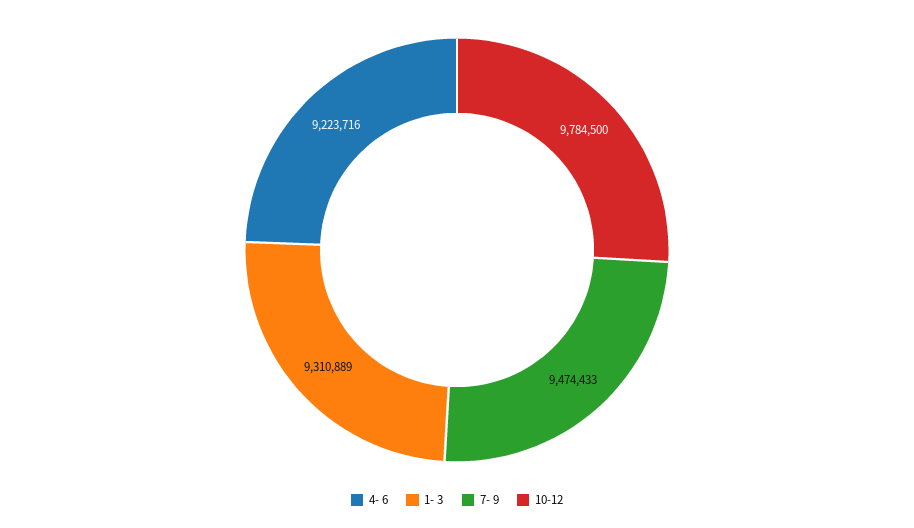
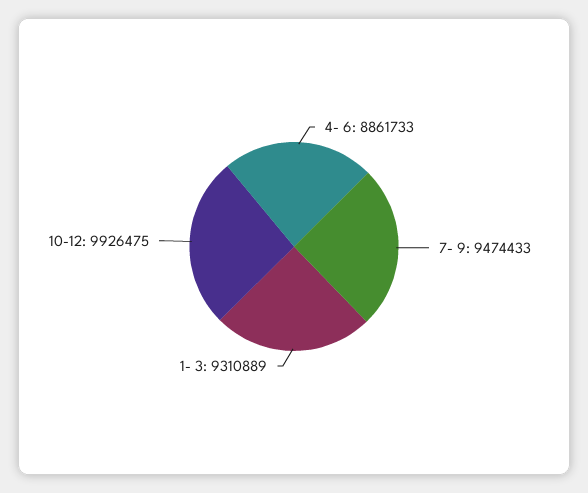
  {
-   "4- 6": 9223716,
+   "4- 6": 8861733,
    "1- 3": 9310889,
    "7- 9": 9474433,
-   "10-12": 9784500
+   "10-12": 9926475
  }

